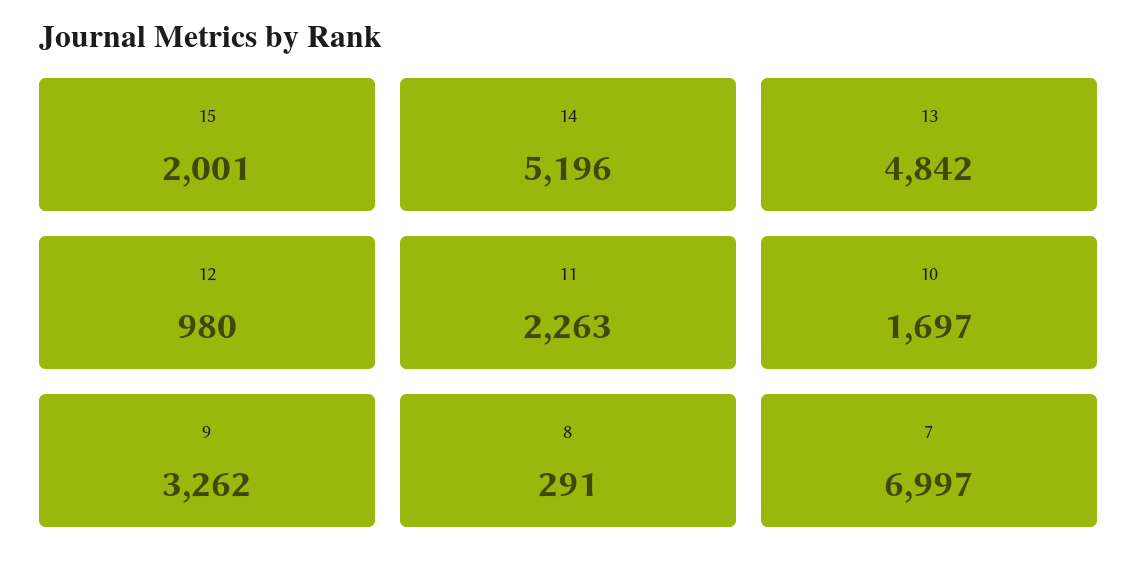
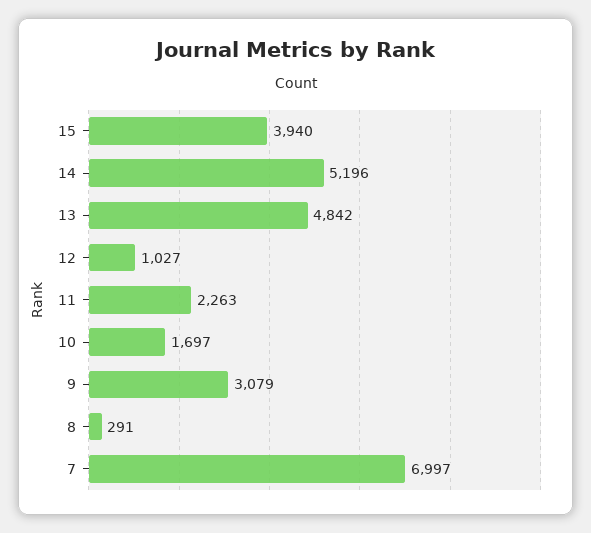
  {
-   "15": 2001,
+   "15": 3940,
    "14": 5196,
    "13": 4842,
-   "12": 980,
+   "12": 1027,
    "11": 2263,
    "10": 1697,
-   "9": 3262,
+   "9": 3079,
    "8": 291,
    "7": 6997
  }

